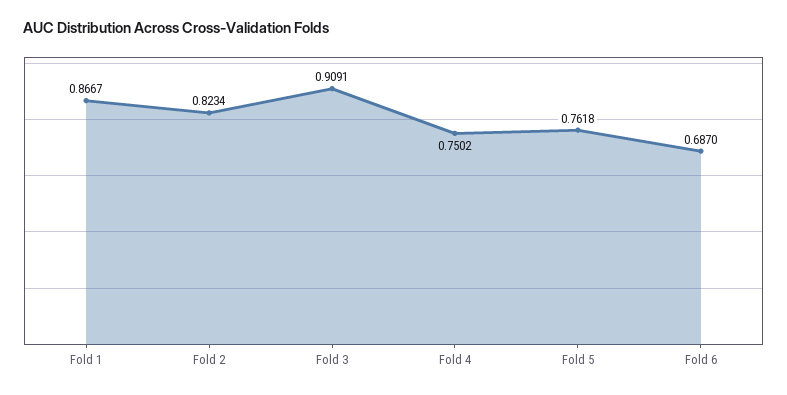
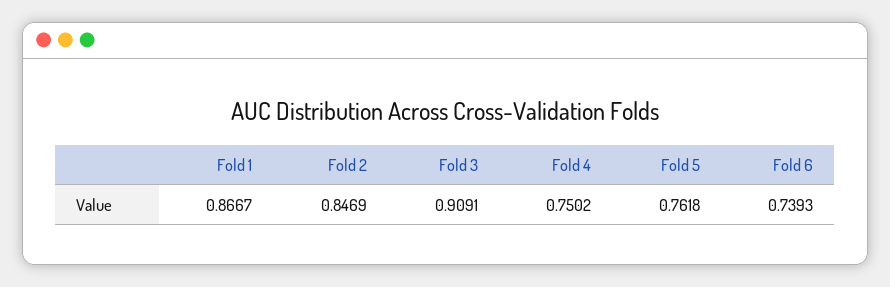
  {
    "Fold 1": 0.8667,
-   "Fold 2": 0.8234,
+   "Fold 2": 0.8469,
    "Fold 3": 0.9091,
    "Fold 4": 0.7502,
    "Fold 5": 0.7618,
-   "Fold 6": 0.687
+   "Fold 6": 0.7393
  }

